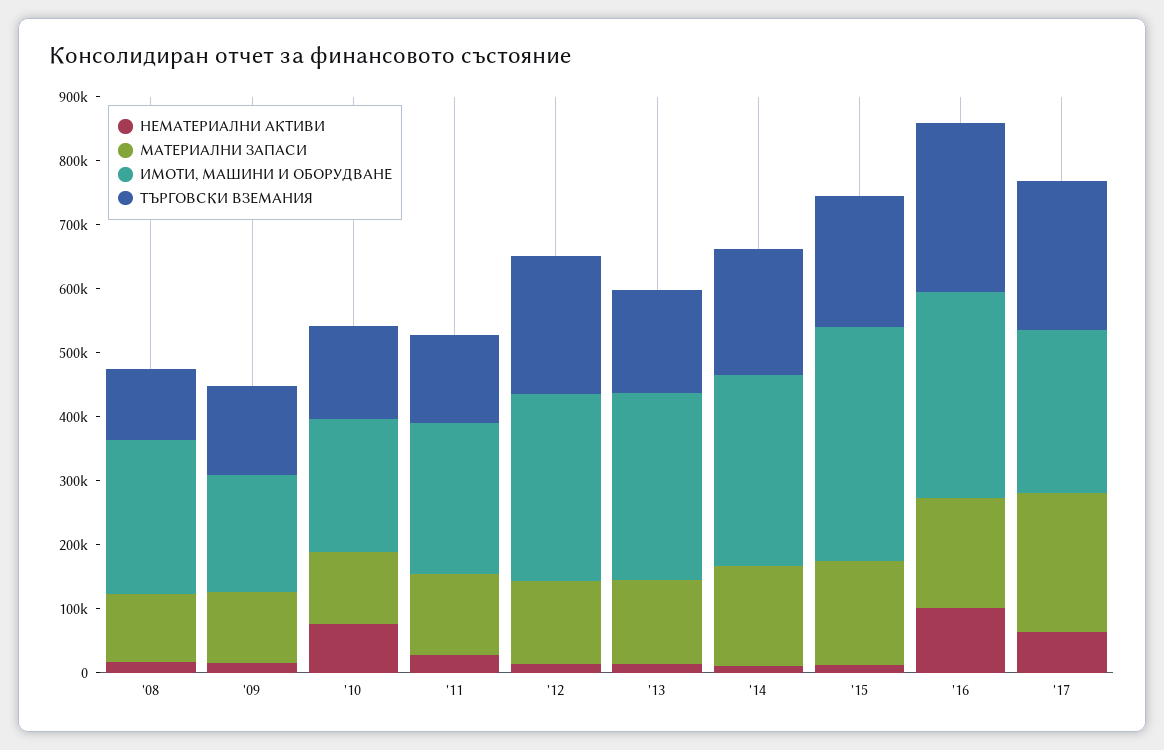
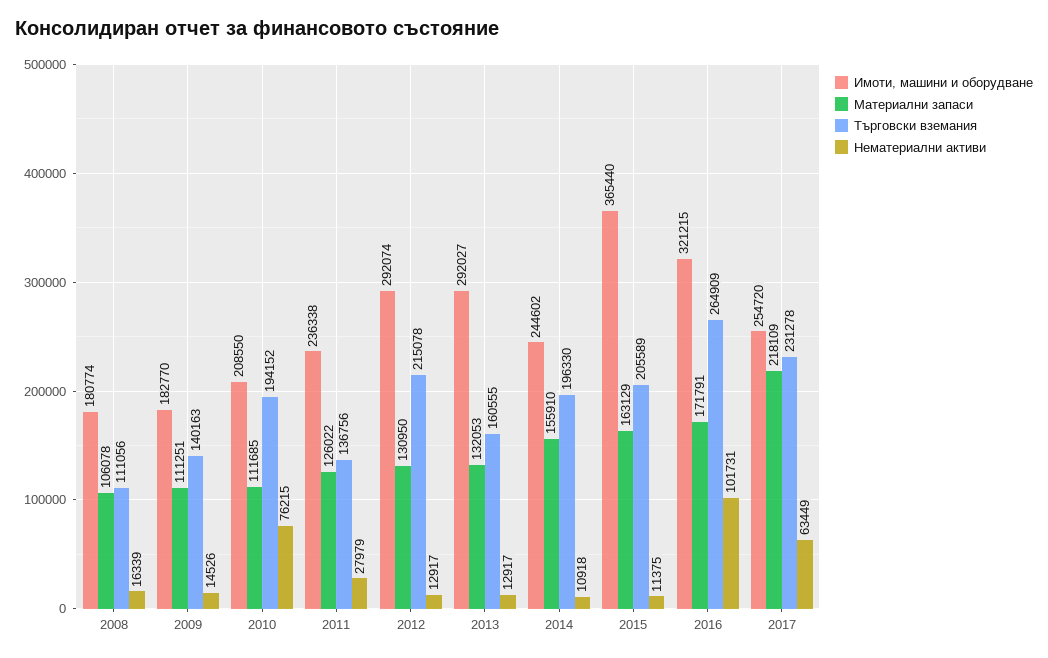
  {
    "НЕМАТЕРИАЛНИ АКТИВИ": {
      "'08": 16339,
      "'09": 14526,
      "'10": 76215,
      "'11": 27979,
      "'12": 12917,
      "'13": 12917,
      "'14": 10918,
      "'15": 11375,
      "'16": 101731,
      "'17": 63449
    },
    "МАТЕРИАЛНИ ЗАПАСИ": {
      "'08": 106078,
      "'09": 111251,
      "'10": 111685,
      "'11": 126022,
      "'12": 130950,
      "'13": 132053,
      "'14": 155910,
      "'15": 163129,
      "'16": 171791,
      "'17": 218109
    },
    "ИМОТИ, МАШИНИ И ОБОРУДВАНЕ": {
-     "'08": 240000,
+     "'08": 180774,
      "'09": 182770,
      "'10": 208550,
      "'11": 236338,
      "'12": 292074,
      "'13": 292027,
-     "'14": 300000,
+     "'14": 244602,
      "'15": 365440,
      "'16": 321215,
      "'17": 254720
    },
    "ТЪРГОВСКИ ВЗЕМАНИЯ": {
      "'08": 111056,
      "'09": 140163,
-     "'10": 140000,
+     "'10": 194152,
      "'11": 136756,
      "'12": 215078,
      "'13": 160555,
      "'14": 196330,
      "'15": 205589,
      "'16": 264909,
      "'17": 231278
    }
  }

